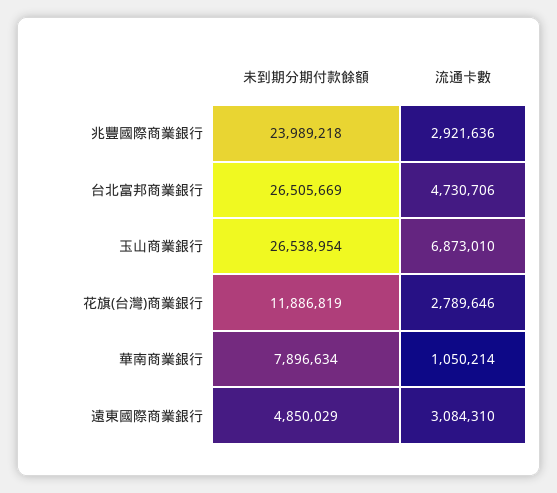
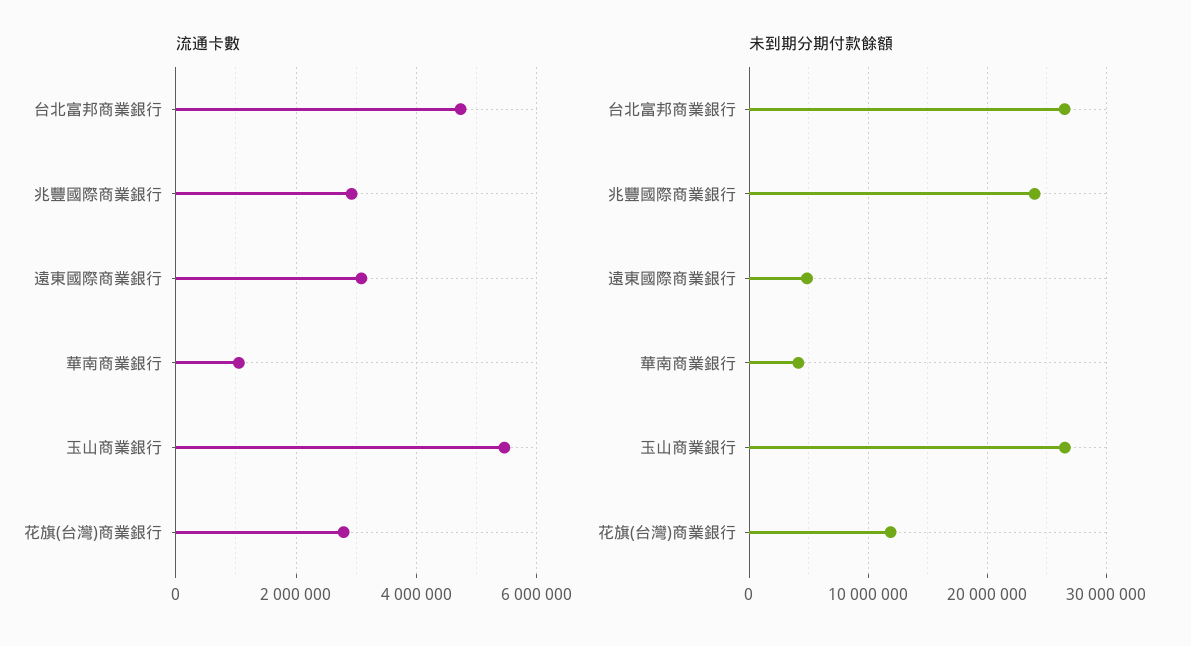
  {
    "未到期分期付款餘額": {
      "兆豐國際商業銀行": 23989218,
      "台北富邦商業銀行": 26505669,
      "玉山商業銀行": 26538954,
      "花旗(台灣)商業銀行": 11886819,
-     "華南商業銀行": 7896634,
+     "華南商業銀行": 4000000,
      "遠東國際商業銀行": 4850029
    },
    "流通卡數": {
      "兆豐國際商業銀行": 2921636,
      "台北富邦商業銀行": 4730706,
-     "玉山商業銀行": 6873010,
+     "玉山商業銀行": 5400000,
      "花旗(台灣)商業銀行": 2789646,
      "華南商業銀行": 1050214,
      "遠東國際商業銀行": 3084310
    }
  }

